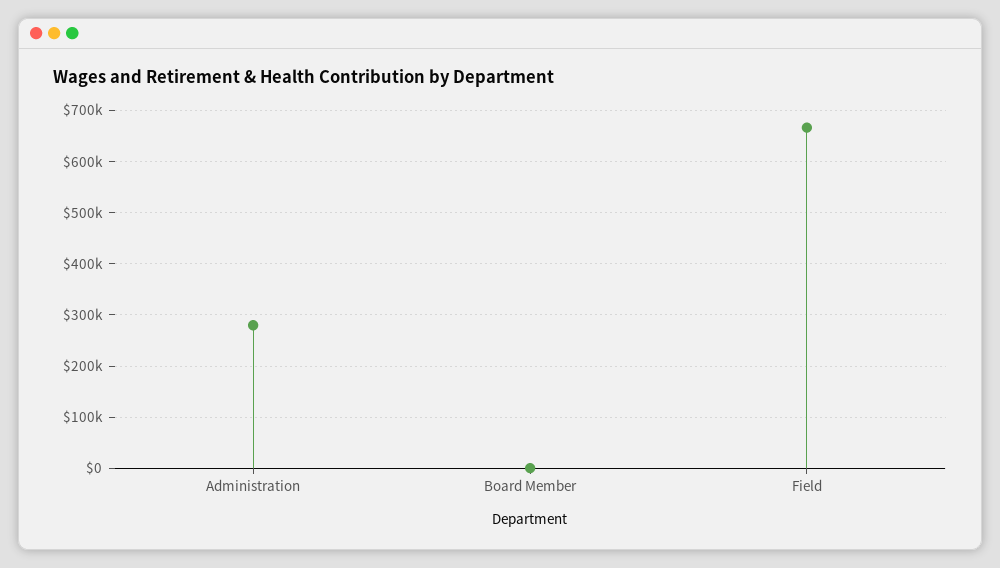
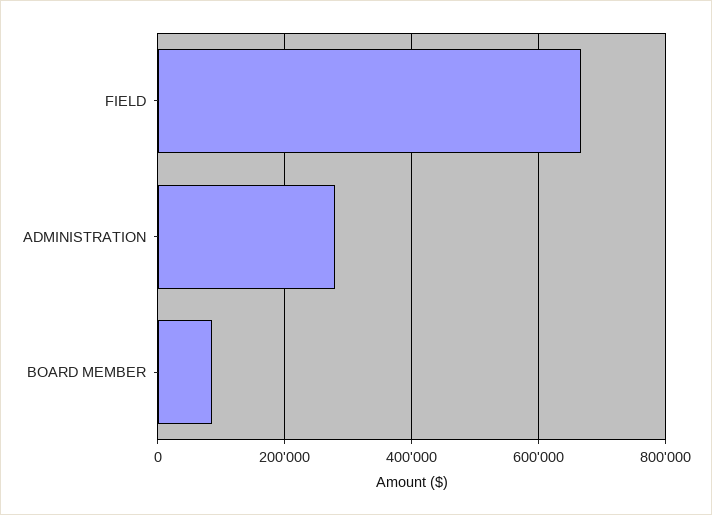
  {
    "Administration": 280000,
-   "Board Member": 0,
+   "Board Member": 80000,
    "Field": 660000
  }

